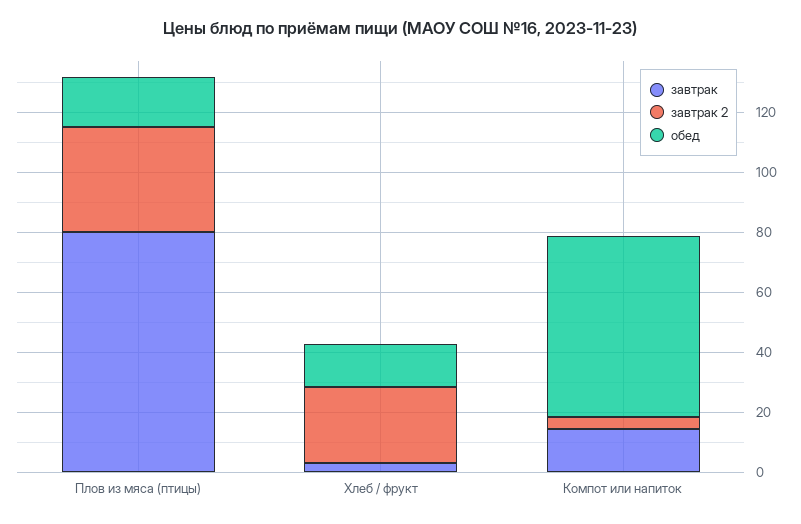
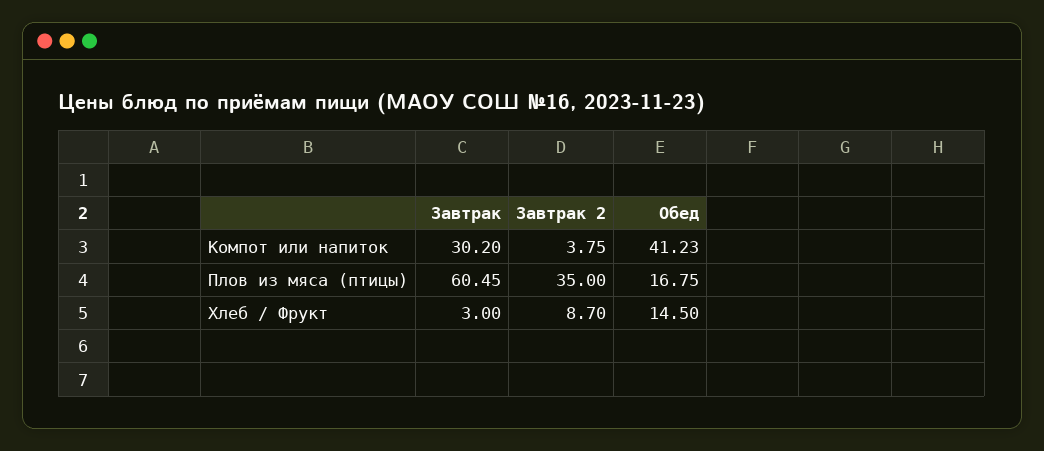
  {
    "завтрак": {
-     "Плов из мяса (птицы)": 80,
+     "Плов из мяса (птицы)": 60.45,
      "Хлеб / фрукт": 3,
-     "Компот или напиток": 15
+     "Компот или напиток": 30.2
    },
    "завтрак 2": {
      "Плов из мяса (птицы)": 35,
-     "Хлеб / фрукт": 25,
+     "Хлеб / фрукт": 8.7,
      "Компот или напиток": 3.75
    },
    "обед": {
      "Плов из мяса (птицы)": 16.75,
      "Хлеб / фрукт": 14.5,
-     "Компот или напиток": 60
+     "Компот или напиток": 41.23
    }
  }

